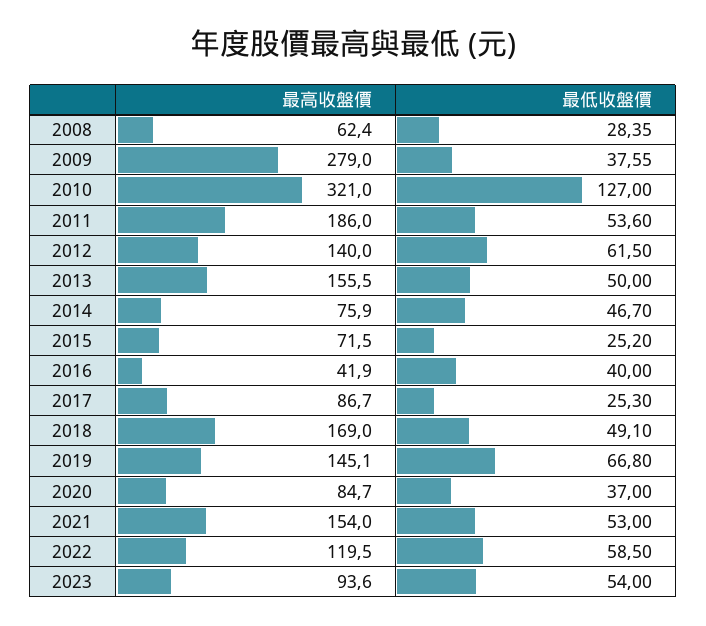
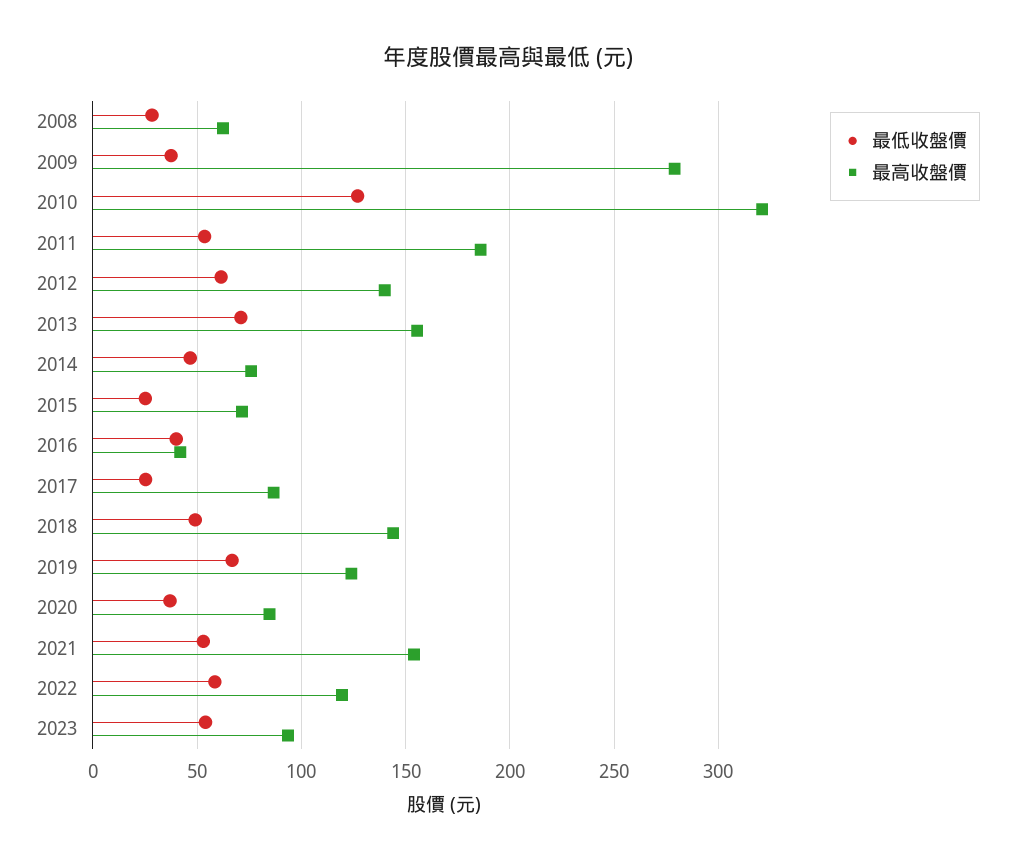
  {
    "最高收盤價": {
      "2008": 62.4,
      "2009": 279,
      "2010": 321,
      "2011": 186,
      "2012": 140,
      "2013": 155.5,
      "2014": 75.9,
      "2015": 71.5,
      "2016": 41.9,
      "2017": 86.7,
-     "2018": 169,
+     "2018": 145,
-     "2019": 145.1,
+     "2019": 125,
      "2020": 84.7,
      "2021": 154,
      "2022": 119.5,
      "2023": 93.6
    },
    "最低收盤價": {
      "2008": 28.35,
      "2009": 37.55,
      "2010": 127,
      "2011": 53.6,
      "2012": 61.5,
-     "2013": 50,
+     "2013": 70,
      "2014": 46.7,
      "2015": 25.2,
      "2016": 40,
      "2017": 25.3,
      "2018": 49.1,
      "2019": 66.8,
      "2020": 37,
      "2021": 53,
      "2022": 58.5,
      "2023": 54
    }
  }

